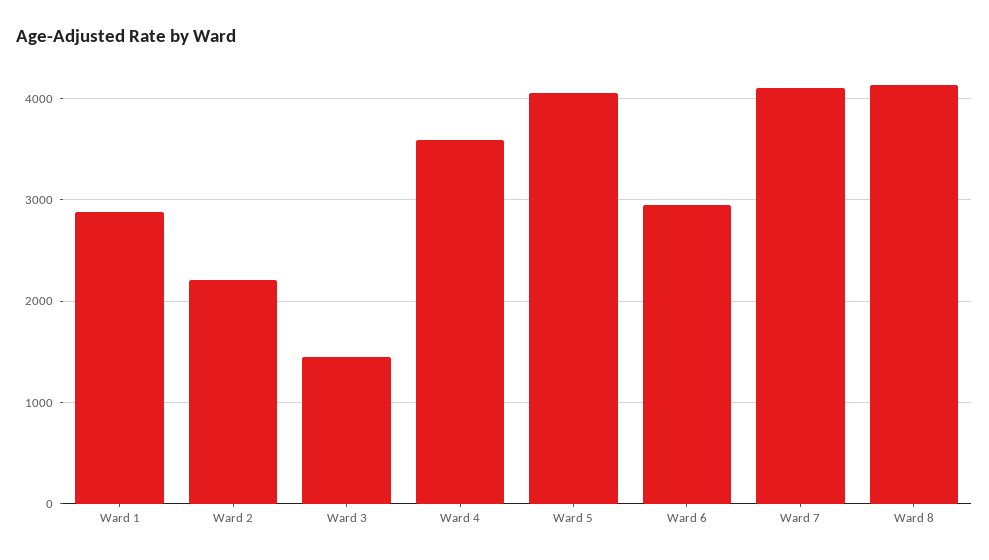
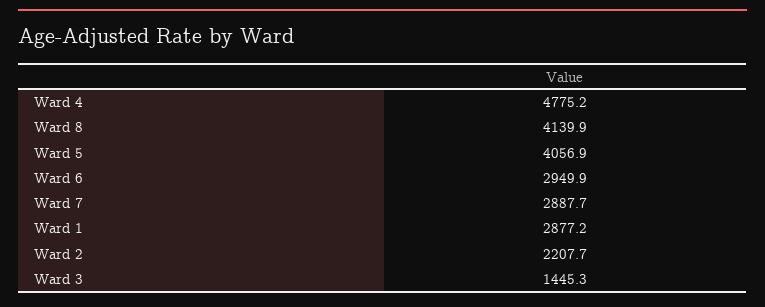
  {
    "Ward 1": 2877.2,
    "Ward 2": 2207.7,
    "Ward 3": 1445.3,
-   "Ward 4": 3600,
+   "Ward 4": 4775.2,
    "Ward 5": 4056.9,
    "Ward 6": 2949.9,
-   "Ward 7": 4100,
+   "Ward 7": 2887.7,
    "Ward 8": 4139.9
  }

